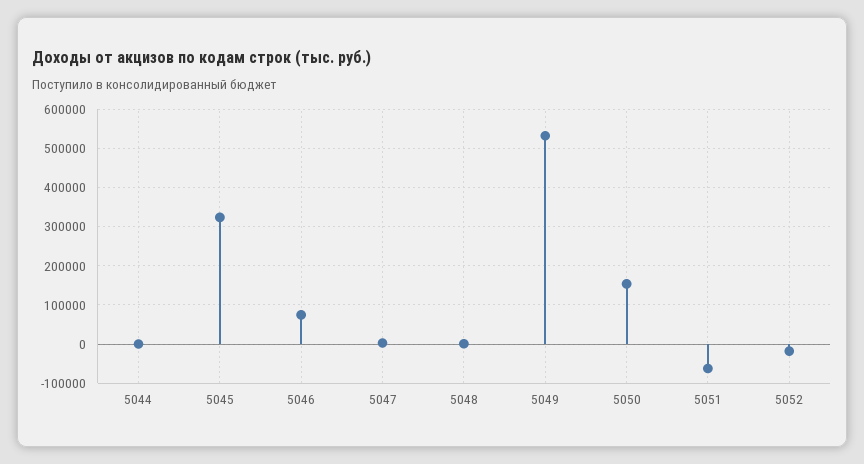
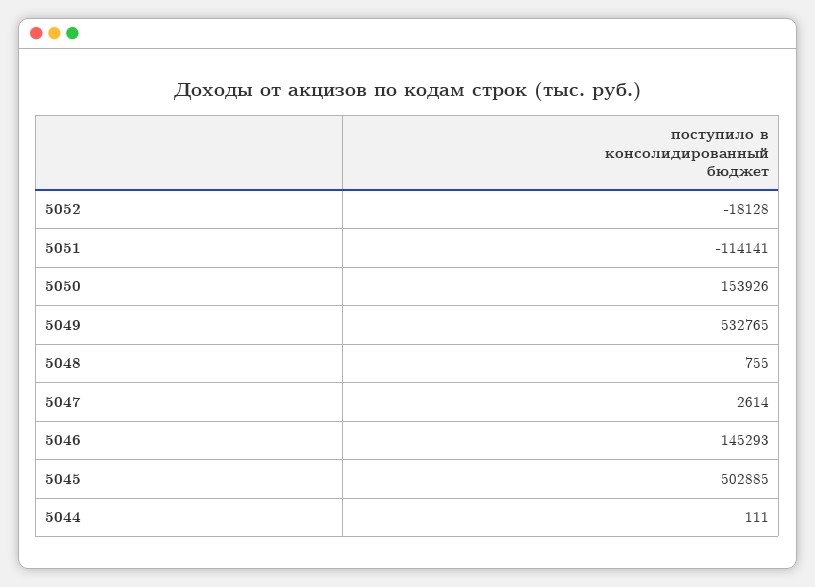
  {
    "5044": 111,
-   "5045": 320000,
+   "5045": 502885,
-   "5046": 80000,
+   "5046": 145293,
    "5047": 2614,
    "5048": 755,
    "5049": 532765,
    "5050": 153926,
-   "5051": -60000,
+   "5051": -114141,
    "5052": -18128
  }

